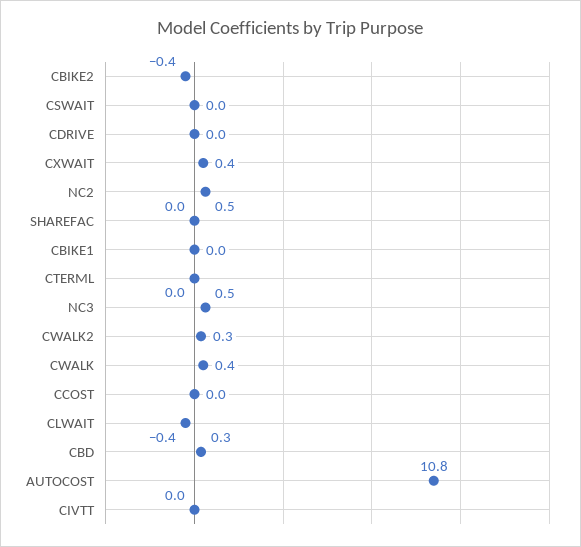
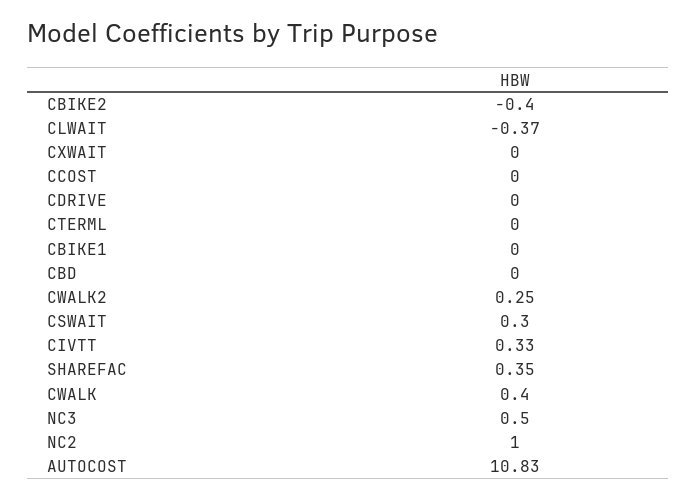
  {
    "CBIKE2": -0.4,
-   "CSWAIT": 0,
+   "CSWAIT": 0.3,
    "CDRIVE": 0,
-   "CXWAIT": 0.4,
+   "CXWAIT": 0,
-   "NC2": 0.5,
+   "NC2": 1,
-   "SHAREFAC": 0,
+   "SHAREFAC": 0.35,
    "CBIKE1": 0,
    "CTERML": 0,
    "NC3": 0.5,
    "CWALK2": 0.25,
    "CWALK": 0.4,
    "CCOST": 0,
    "CLWAIT": -0.37,
-   "CBD": 0.3,
+   "CBD": 0,
    "AUTOCOST": 10.83,
-   "CIVTT": 0
+   "CIVTT": 0.33
  }

